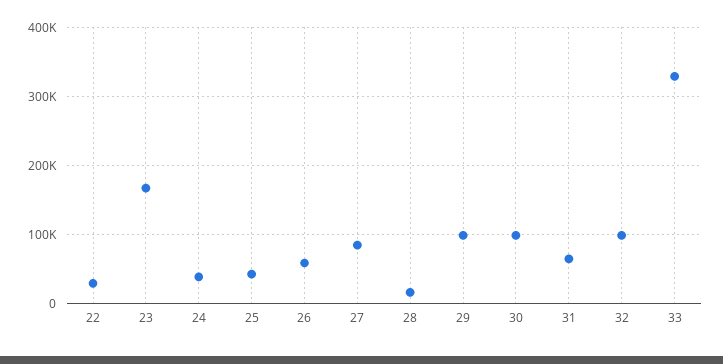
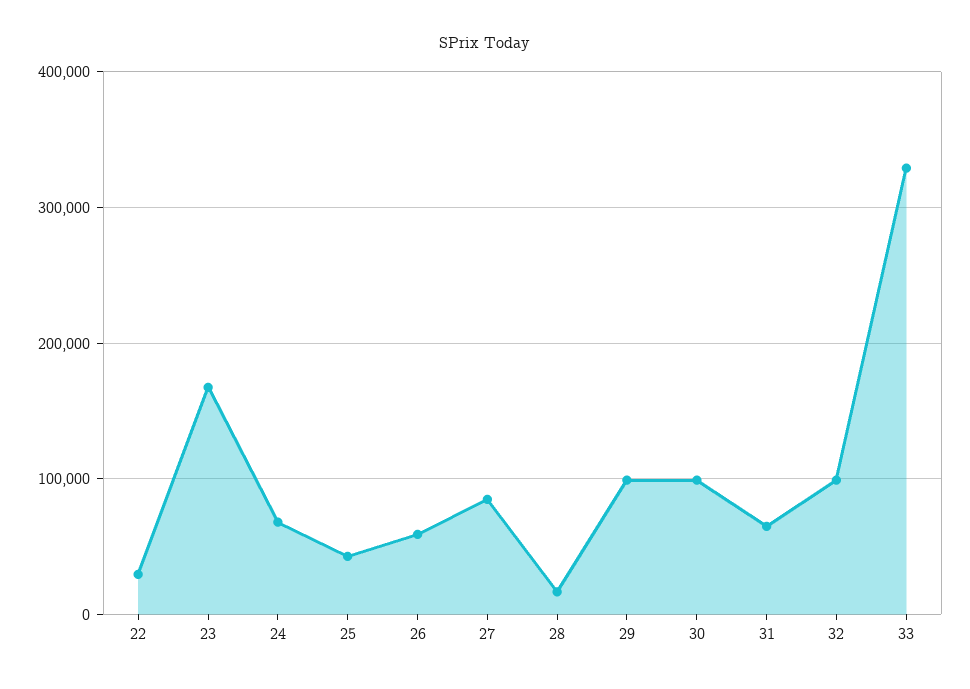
  {
    "22": 30000,
    "23": 170000,
-   "24": 40000,
+   "24": 70000,
    "25": 40000,
    "26": 60000,
    "27": 80000,
    "28": 20000,
    "29": 100000,
    "30": 100000,
    "31": 70000,
    "32": 100000,
    "33": 330000
  }

